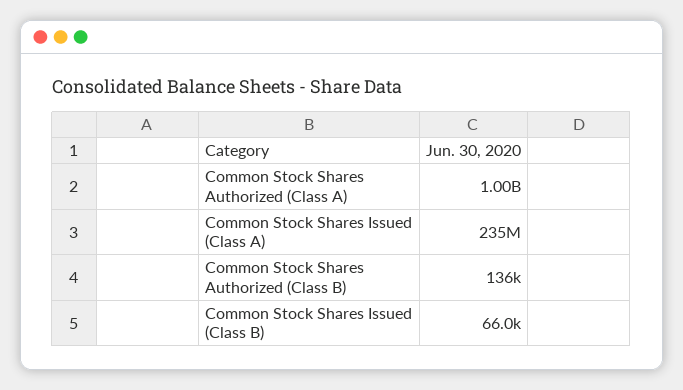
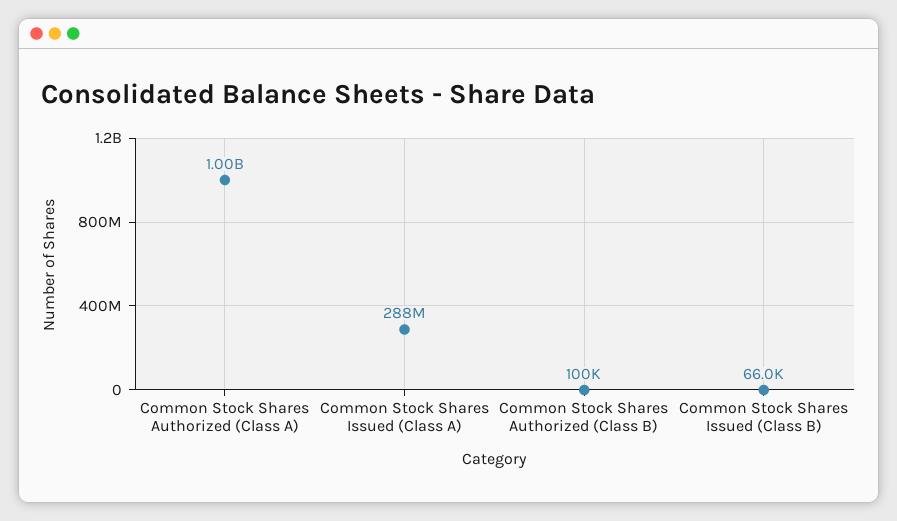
  {
    "Common Stock Shares Authorized (Class A)": 1000000000,
-   "Common Stock Shares Issued (Class A)": 235000000,
+   "Common Stock Shares Issued (Class A)": 288000000,
-   "Common Stock Shares Authorized (Class B)": 136000,
+   "Common Stock Shares Authorized (Class B)": 100000,
    "Common Stock Shares Issued (Class B)": 66000
  }

